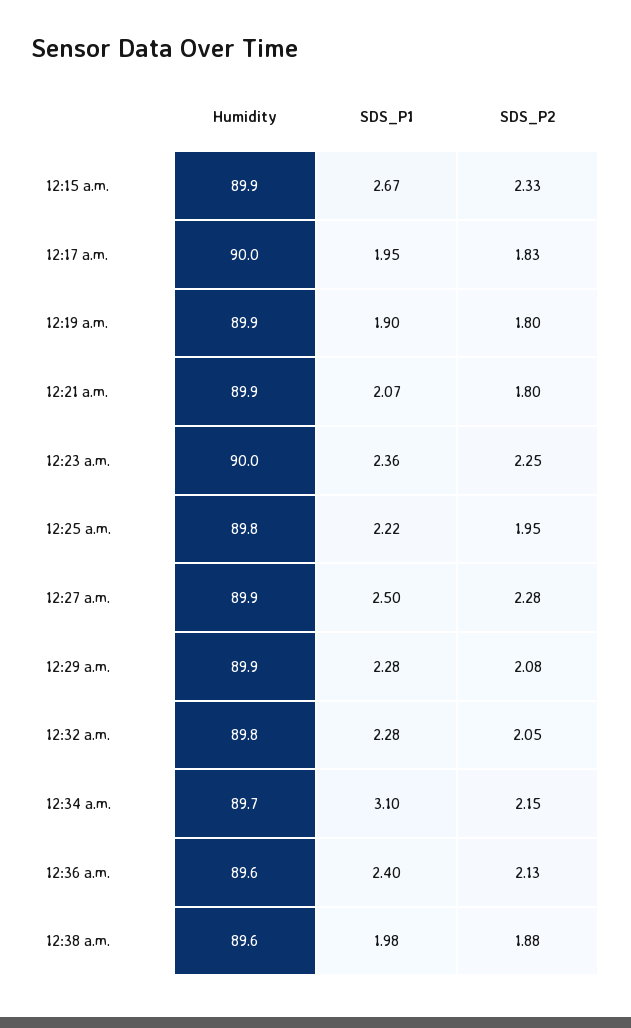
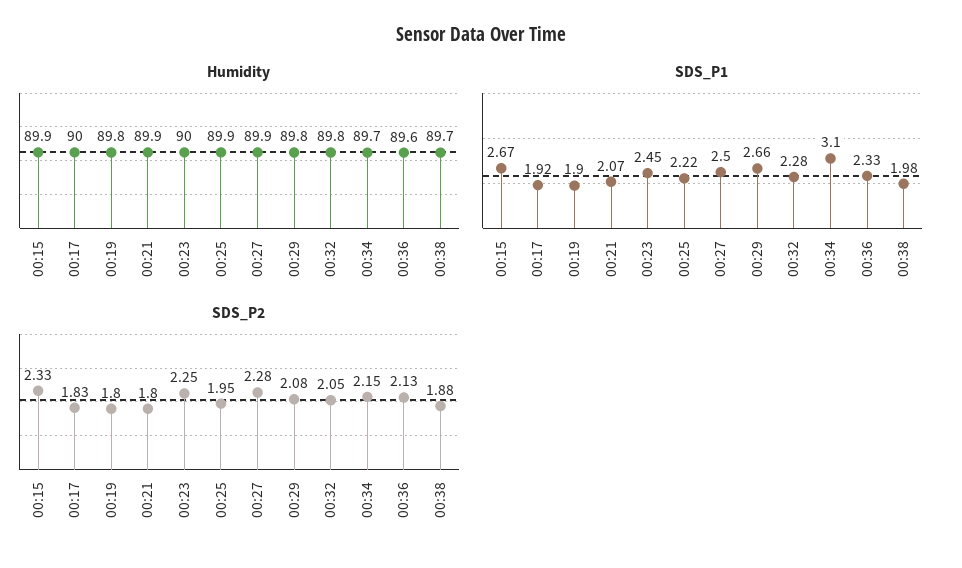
  {
    "Humidity": {
      "12:15 a.m.": 89.9,
      "12:17 a.m.": 90,
-     "12:19 a.m.": 89.9,
+     "12:19 a.m.": 89.8,
      "12:21 a.m.": 89.9,
      "12:23 a.m.": 90,
-     "12:25 a.m.": 89.8,
+     "12:25 a.m.": 89.9,
      "12:27 a.m.": 89.9,
-     "12:29 a.m.": 89.9,
+     "12:29 a.m.": 89.8,
      "12:32 a.m.": 89.8,
      "12:34 a.m.": 89.7,
      "12:36 a.m.": 89.6,
-     "12:38 a.m.": 89.6
+     "12:38 a.m.": 89.7
    },
    "SDS_P1": {
      "12:15 a.m.": 2.67,
-     "12:17 a.m.": 1.95,
+     "12:17 a.m.": 1.92,
      "12:19 a.m.": 1.9,
      "12:21 a.m.": 2.07,
-     "12:23 a.m.": 2.36,
+     "12:23 a.m.": 2.45,
      "12:25 a.m.": 2.22,
      "12:27 a.m.": 2.5,
-     "12:29 a.m.": 2.28,
+     "12:29 a.m.": 2.66,
      "12:32 a.m.": 2.28,
      "12:34 a.m.": 3.1,
-     "12:36 a.m.": 2.4,
+     "12:36 a.m.": 2.33,
      "12:38 a.m.": 1.98
    },
    "SDS_P2": {
      "12:15 a.m.": 2.33,
      "12:17 a.m.": 1.83,
      "12:19 a.m.": 1.8,
      "12:21 a.m.": 1.8,
      "12:23 a.m.": 2.25,
      "12:25 a.m.": 1.95,
      "12:27 a.m.": 2.28,
      "12:29 a.m.": 2.08,
      "12:32 a.m.": 2.05,
      "12:34 a.m.": 2.15,
      "12:36 a.m.": 2.13,
      "12:38 a.m.": 1.88
    }
  }

